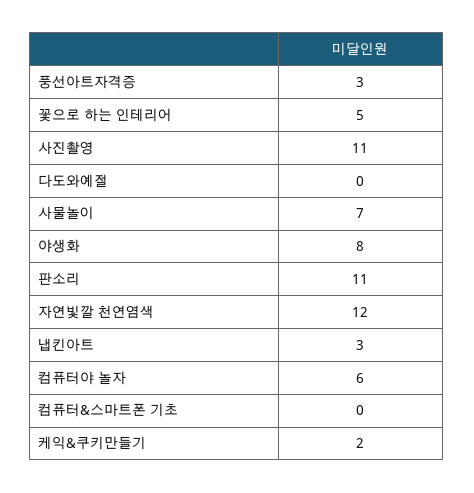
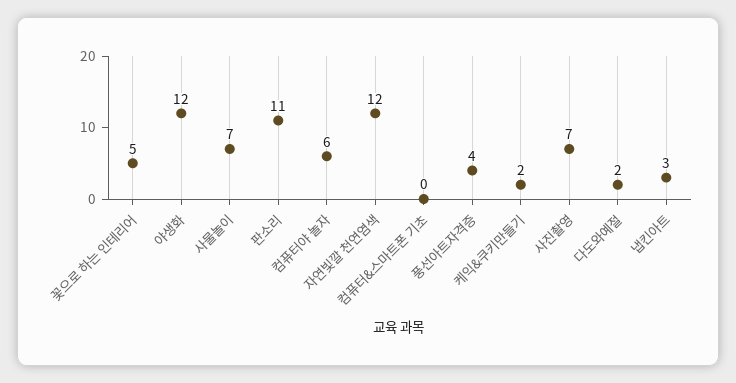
  {
-   "풍선아트자격증": 3,
+   "풍선아트자격증": 4,
    "꽃으로 하는 인테리어": 5,
-   "사진촬영": 11,
+   "사진촬영": 7,
-   "다도와예절": 0,
+   "다도와예절": 2,
    "사물놀이": 7,
-   "야생화": 8,
+   "야생화": 12,
    "판소리": 11,
    "자연빛깔 천연염색": 12,
    "냅킨아트": 3,
    "컴퓨터야 놀자": 6,
    "컴퓨터&스마트폰 기초": 0,
    "케익&쿠키만들기": 2
  }

